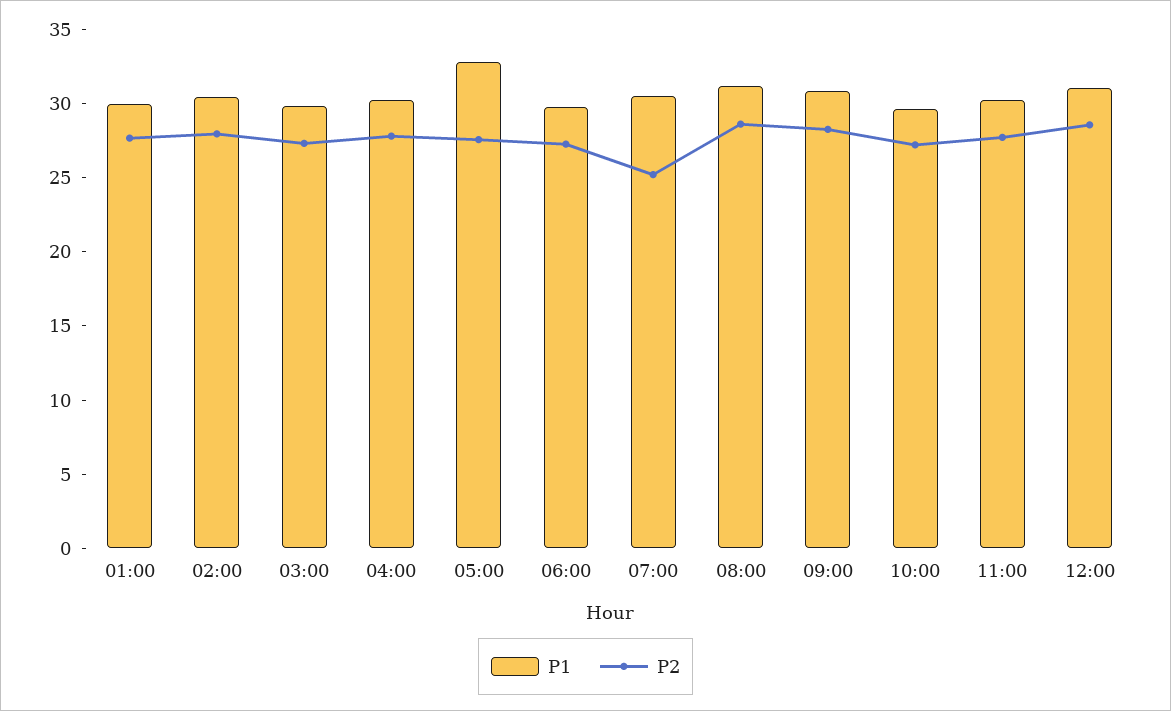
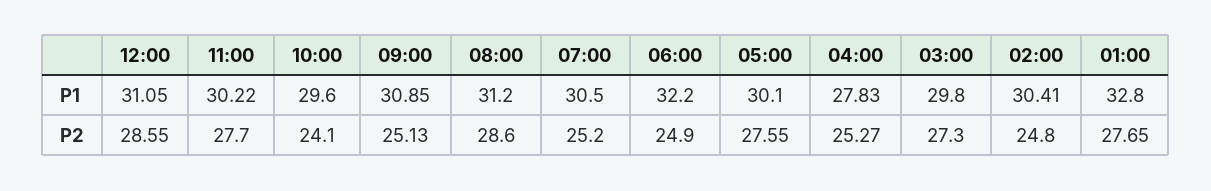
  {
    "P1": {
-     "01:00": 30,
+     "01:00": 32.8,
      "02:00": 30.41,
      "03:00": 29.8,
-     "04:00": 30,
+     "04:00": 27.83,
-     "05:00": 33,
+     "05:00": 30.1,
-     "06:00": 30,
+     "06:00": 32.2,
      "07:00": 30.5,
      "08:00": 31.2,
      "09:00": 30.85,
      "10:00": 29.6,
      "11:00": 30.22,
      "12:00": 31.05
    },
    "P2": {
      "01:00": 27.65,
-     "02:00": 28,
+     "02:00": 24.8,
      "03:00": 27.3,
-     "04:00": 28,
+     "04:00": 25.27,
      "05:00": 27.55,
-     "06:00": 27,
+     "06:00": 24.9,
      "07:00": 25.2,
      "08:00": 28.6,
-     "09:00": 28,
+     "09:00": 25.13,
-     "10:00": 27,
+     "10:00": 24.1,
      "11:00": 27.7,
      "12:00": 28.55
    }
  }

